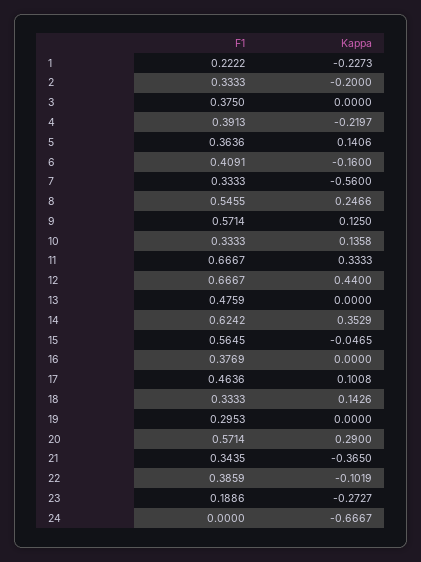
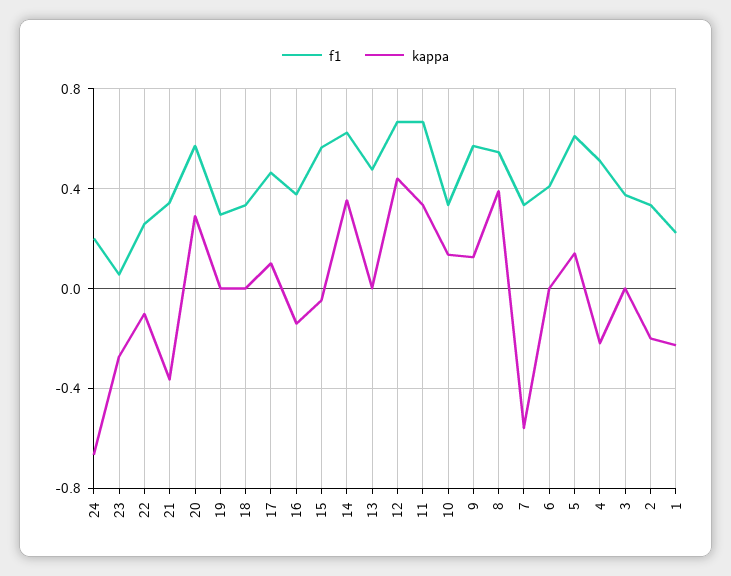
  {
    "F1": {
      "1": 0.2222,
      "2": 0.3333,
      "3": 0.375,
-     "4": 0.3913,
+     "4": 0.5,
-     "5": 0.3636,
+     "5": 0.6,
      "6": 0.4091,
      "7": 0.3333,
      "8": 0.5455,
      "9": 0.5714,
      "10": 0.3333,
      "11": 0.6667,
      "12": 0.6667,
      "13": 0.4759,
      "14": 0.6242,
      "15": 0.5645,
      "16": 0.3769,
      "17": 0.4636,
      "18": 0.3333,
      "19": 0.2953,
      "20": 0.5714,
      "21": 0.3435,
-     "22": 0.3859,
+     "22": 0.25,
-     "23": 0.1886,
+     "23": 0.05,
-     "24": 0
+     "24": 0.2
    },
    "Kappa": {
      "1": -0.2273,
      "2": -0.2,
      "3": 0,
      "4": -0.2197,
      "5": 0.1406,
-     "6": -0.16,
+     "6": 0,
      "7": -0.56,
-     "8": 0.2466,
+     "8": 0.4,
      "9": 0.125,
      "10": 0.1358,
      "11": 0.3333,
      "12": 0.44,
      "13": 0,
      "14": 0.3529,
      "15": -0.0465,
-     "16": 0,
+     "16": -0.15,
      "17": 0.1008,
-     "18": 0.1426,
+     "18": 0,
      "19": 0,
      "20": 0.29,
      "21": -0.365,
      "22": -0.1019,
      "23": -0.2727,
      "24": -0.6667
    }
  }

